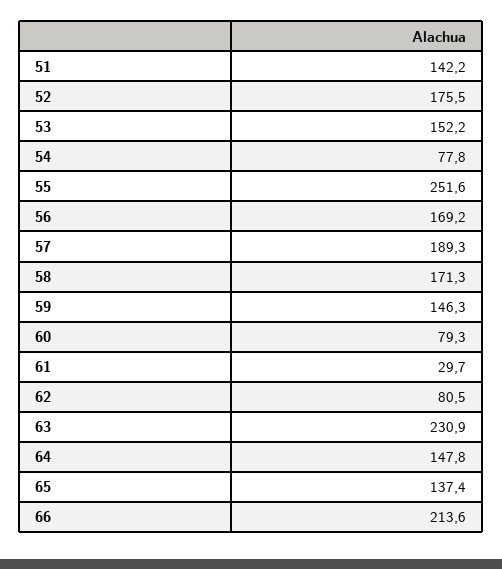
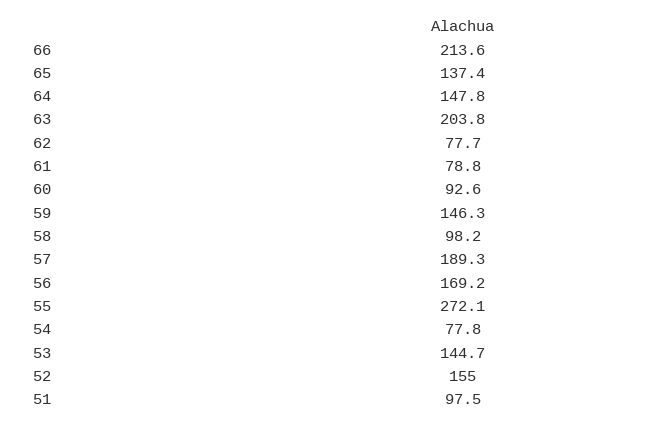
  {
-   "51": 142.2,
+   "51": 97.5,
-   "52": 175.5,
+   "52": 155,
-   "53": 152.2,
+   "53": 144.7,
    "54": 77.8,
-   "55": 251.6,
+   "55": 272.1,
    "56": 169.2,
    "57": 189.3,
-   "58": 171.3,
+   "58": 98.2,
    "59": 146.3,
-   "60": 79.3,
+   "60": 92.6,
-   "61": 29.7,
+   "61": 78.8,
-   "62": 80.5,
+   "62": 77.7,
-   "63": 230.9,
+   "63": 203.8,
    "64": 147.8,
    "65": 137.4,
    "66": 213.6
  }

